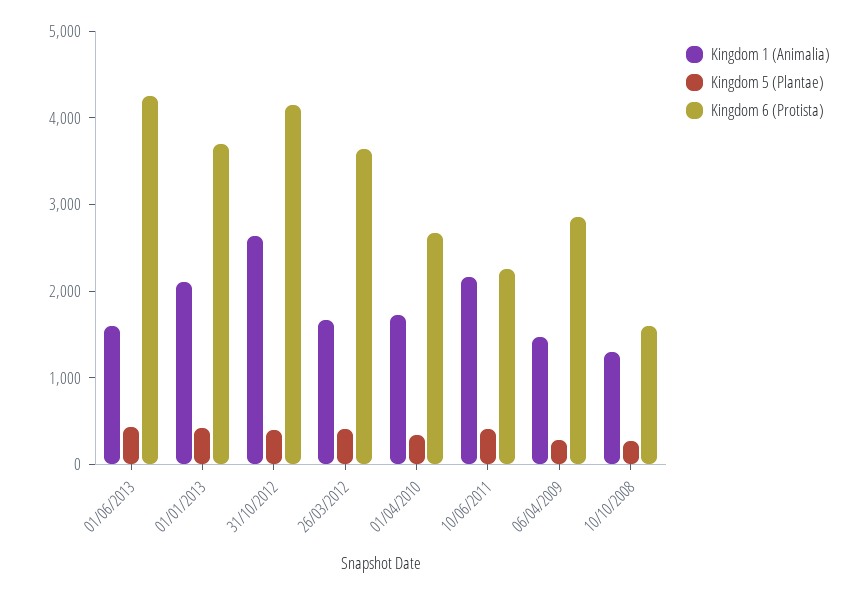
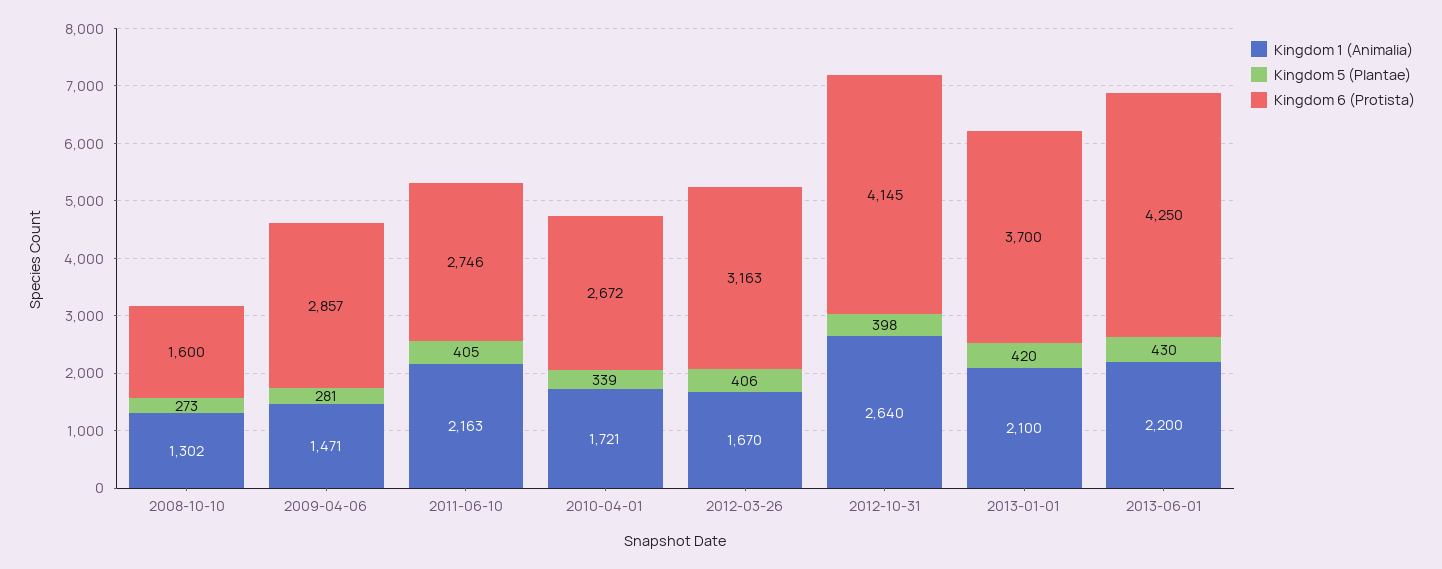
  {
    "Kingdom 1 (Animalia)": {
-     "01/06/2013": 1600,
+     "01/06/2013": 2200,
      "01/01/2013": 2100,
      "31/10/2012": 2640,
      "26/03/2012": 1670,
      "01/04/2010": 1721,
      "10/06/2011": 2163,
      "06/04/2009": 1471,
      "10/10/2008": 1302
    },
    "Kingdom 5 (Plantae)": {
      "01/06/2013": 430,
      "01/01/2013": 420,
      "31/10/2012": 398,
      "26/03/2012": 406,
      "01/04/2010": 339,
      "10/06/2011": 405,
      "06/04/2009": 281,
      "10/10/2008": 273
    },
    "Kingdom 6 (Protista)": {
      "01/06/2013": 4250,
      "01/01/2013": 3700,
      "31/10/2012": 4145,
-     "26/03/2012": 3600,
+     "26/03/2012": 3163,
      "01/04/2010": 2672,
-     "10/06/2011": 2200,
+     "10/06/2011": 2746,
      "06/04/2009": 2857,
      "10/10/2008": 1600
    }
  }

